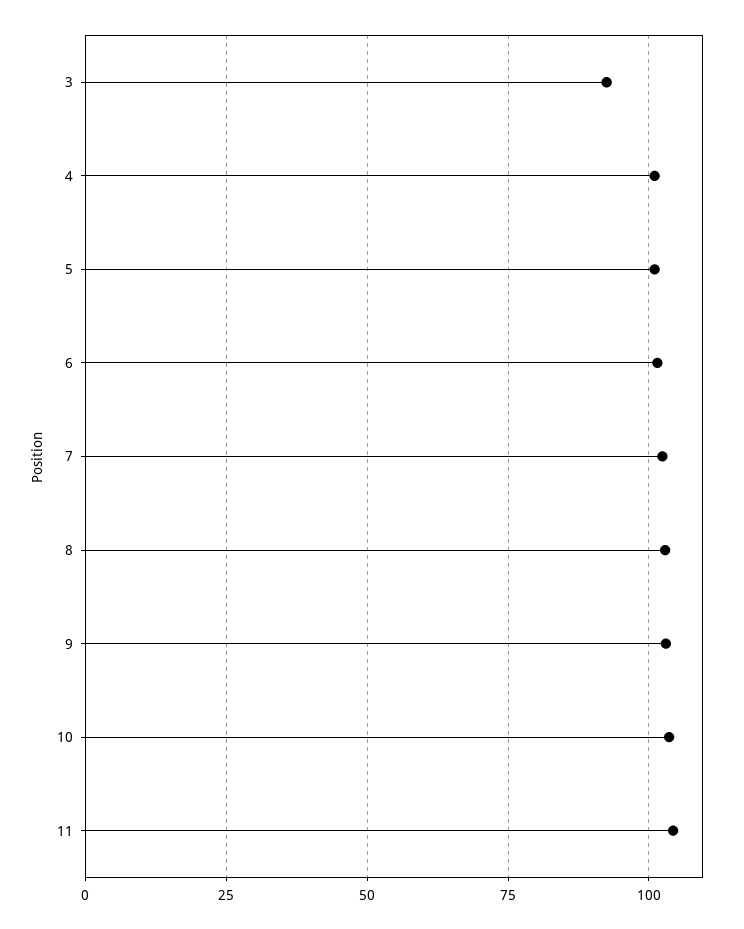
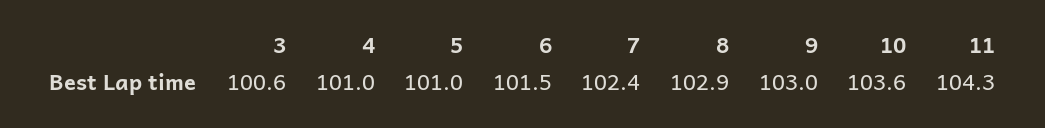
  {
-   "3": 92.5,
+   "3": 100.6,
    "4": 101,
    "5": 101,
    "6": 101.5,
    "7": 102.4,
    "8": 102.9,
    "9": 103,
    "10": 103.6,
    "11": 104.3
  }

